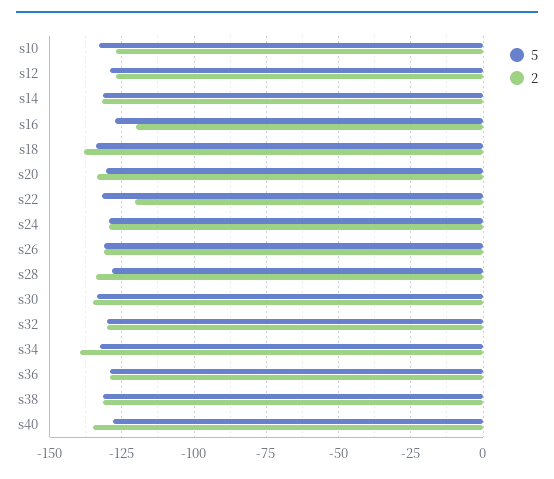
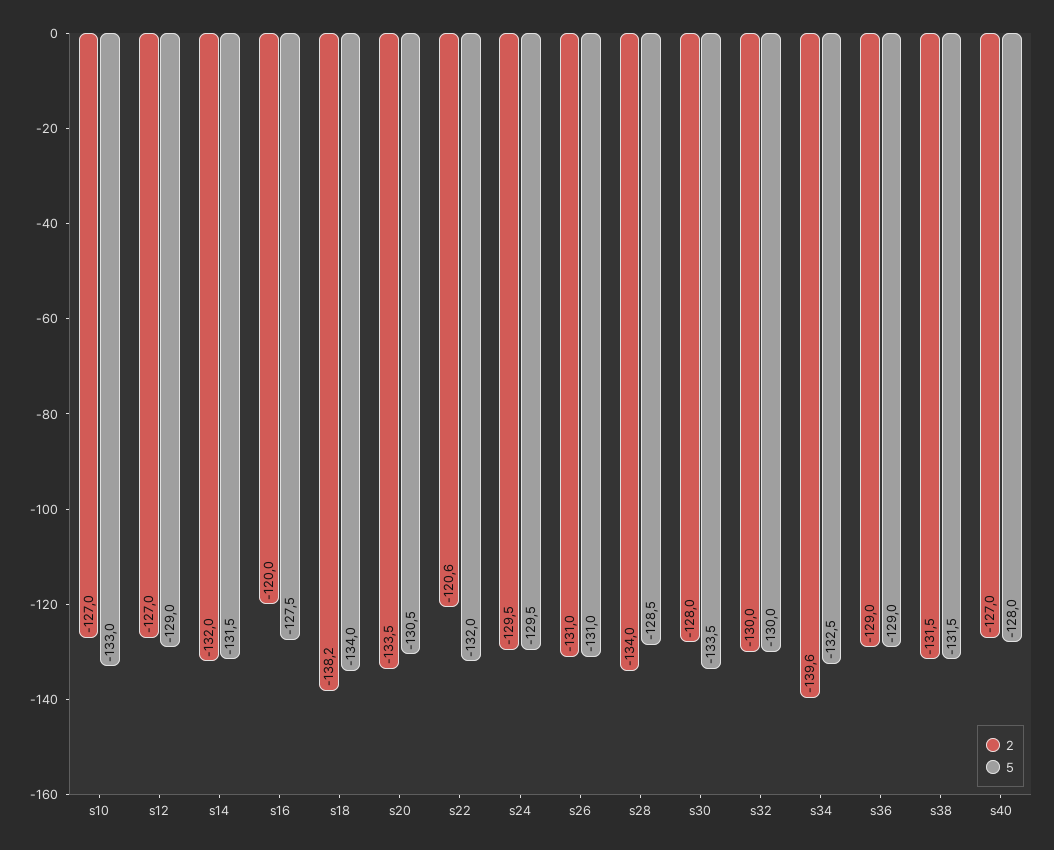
  {
    "5": {
      "s10": -133,
      "s12": -129,
      "s14": -131.5,
      "s16": -127.5,
      "s18": -134,
      "s20": -130.5,
      "s22": -132,
      "s24": -129.5,
      "s26": -131,
      "s28": -128.5,
      "s30": -133.5,
      "s32": -130,
      "s34": -132.5,
      "s36": -129,
      "s38": -131.5,
      "s40": -128
    },
    "2": {
      "s10": -127,
      "s12": -127,
      "s14": -132,
      "s16": -120,
      "s18": -138.2,
      "s20": -133.5,
      "s22": -120.6,
      "s24": -129.5,
      "s26": -131,
      "s28": -134,
-     "s30": -135,
+     "s30": -128,
      "s32": -130,
      "s34": -139.6,
      "s36": -129,
      "s38": -131.5,
-     "s40": -135
+     "s40": -127
    }
  }

